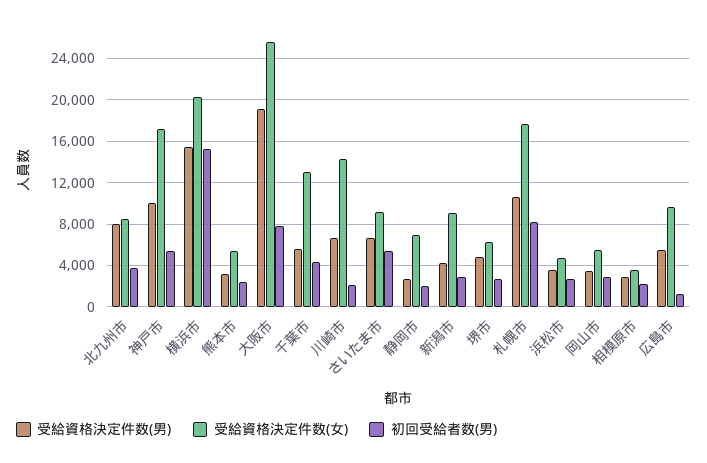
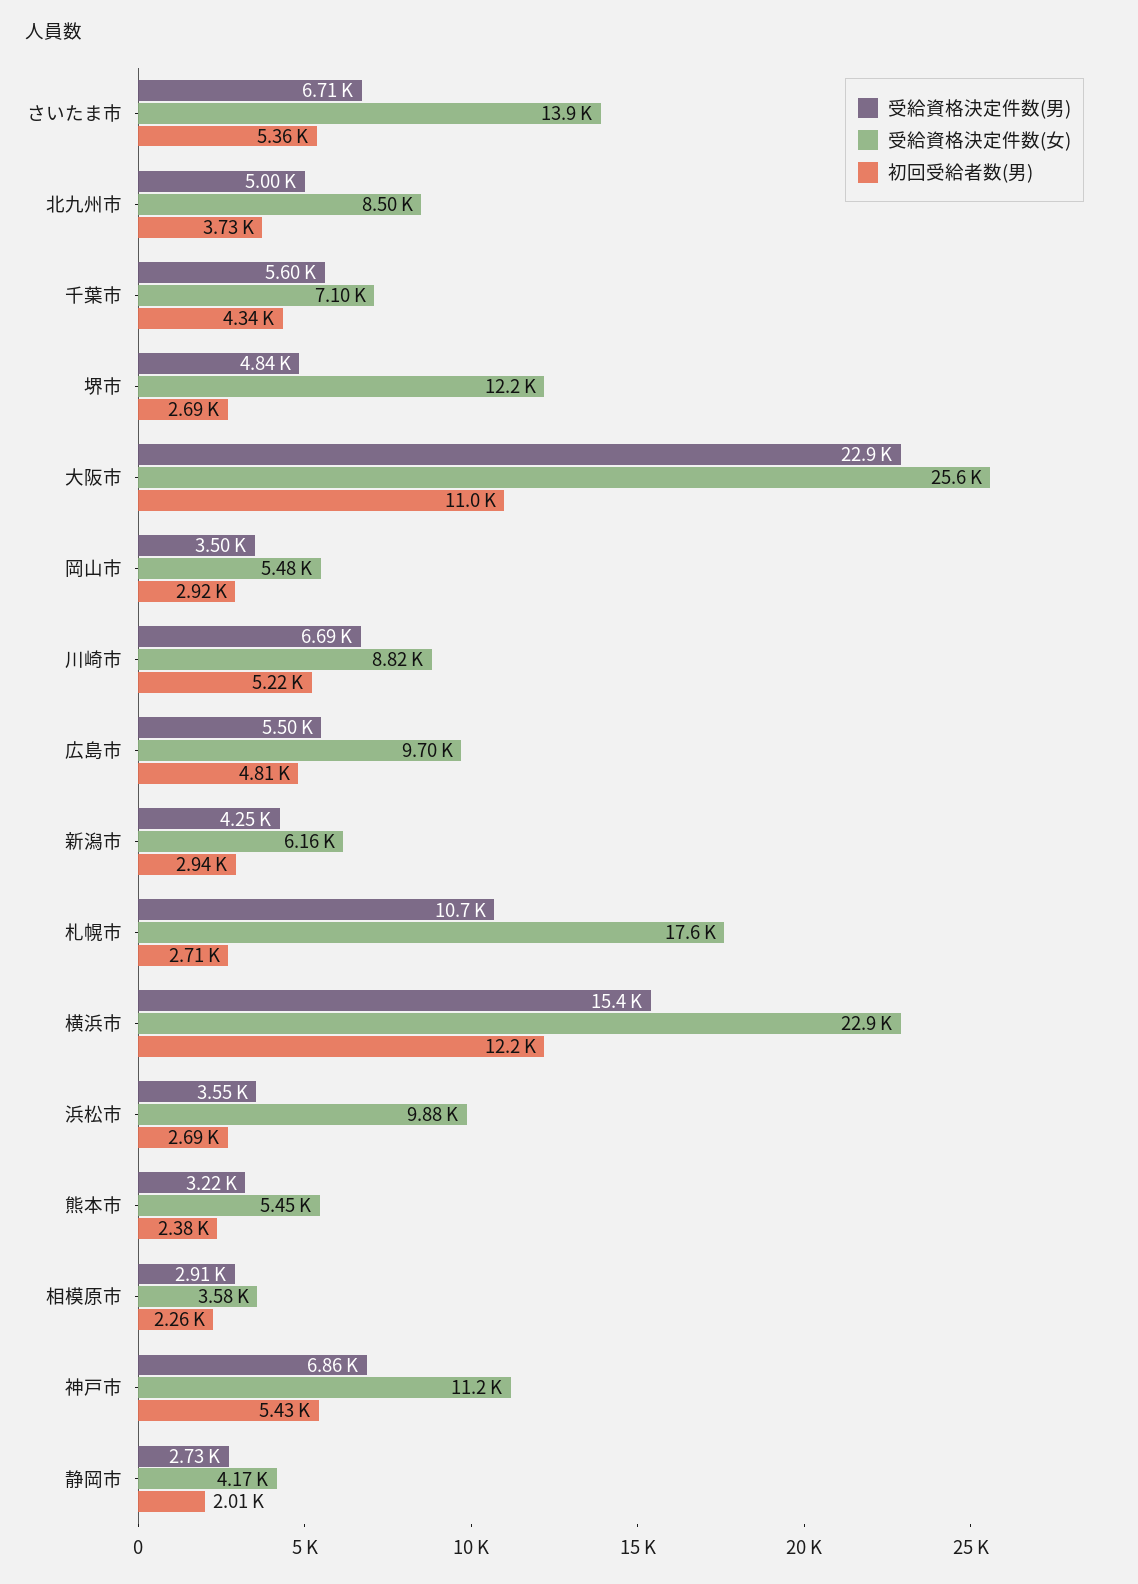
  {
    "受給資格決定件数(男)": {
-     "北九州市": 8000,
+     "北九州市": 5000,
-     "神戸市": 10000,
+     "神戸市": 6860,
      "横浜市": 15400,
      "熊本市": 3220,
-     "大阪市": 19000,
+     "大阪市": 22900,
      "千葉市": 5600,
      "川崎市": 6690,
      "さいたま市": 6710,
      "静岡市": 2730,
      "新潟市": 4250,
      "堺市": 4840,
      "札幌市": 10700,
      "浜松市": 3550,
      "岡山市": 3500,
      "相模原市": 2910,
      "広島市": 5500
    },
    "受給資格決定件数(女)": {
      "北九州市": 8500,
-     "神戸市": 17000,
+     "神戸市": 11200,
-     "横浜市": 20000,
+     "横浜市": 22900,
      "熊本市": 5450,
      "大阪市": 25600,
-     "千葉市": 13000,
+     "千葉市": 7100,
-     "川崎市": 14000,
+     "川崎市": 8820,
-     "さいたま市": 9000,
+     "さいたま市": 13900,
-     "静岡市": 7000,
+     "静岡市": 4170,
-     "新潟市": 9000,
+     "新潟市": 6160,
-     "堺市": 6000,
+     "堺市": 12200,
      "札幌市": 17600,
-     "浜松市": 5000,
+     "浜松市": 9880,
      "岡山市": 5480,
      "相模原市": 3580,
      "広島市": 9700
    },
    "初回受給者数(男)": {
      "北九州市": 3730,
      "神戸市": 5430,
-     "横浜市": 15000,
+     "横浜市": 12200,
      "熊本市": 2380,
-     "大阪市": 8000,
+     "大阪市": 11000,
      "千葉市": 4340,
-     "川崎市": 2000,
+     "川崎市": 5220,
      "さいたま市": 5360,
      "静岡市": 2010,
      "新潟市": 2940,
      "堺市": 2690,
-     "札幌市": 8000,
+     "札幌市": 2710,
      "浜松市": 2690,
      "岡山市": 2920,
      "相模原市": 2260,
-     "広島市": 1000
+     "広島市": 4810
    }
  }

